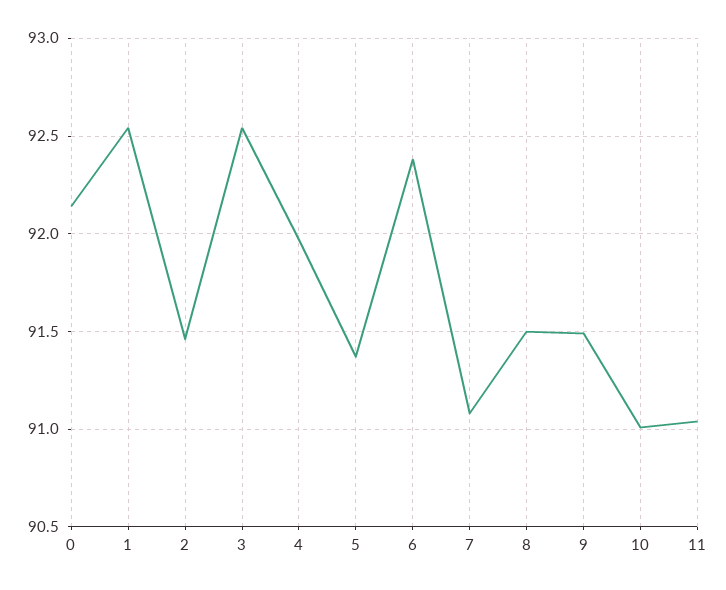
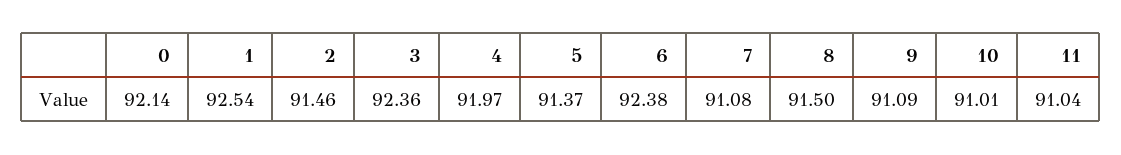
  {
    "0": 92.14,
    "1": 92.54,
    "2": 91.46,
-   "3": 92.55,
+   "3": 92.36,
    "4": 91.97,
    "5": 91.37,
    "6": 92.38,
    "7": 91.08,
    "8": 91.5,
-   "9": 91.5,
+   "9": 91.09,
    "10": 91.01,
    "11": 91.04
  }

